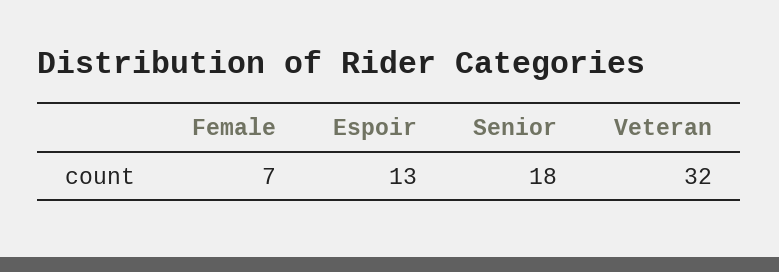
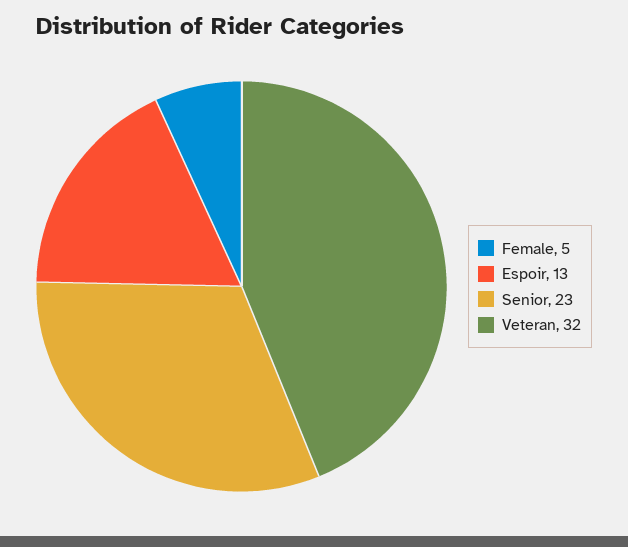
  {
-   "Female": 7,
+   "Female": 5,
    "Espoir": 13,
-   "Senior": 18,
+   "Senior": 23,
    "Veteran": 32
  }

